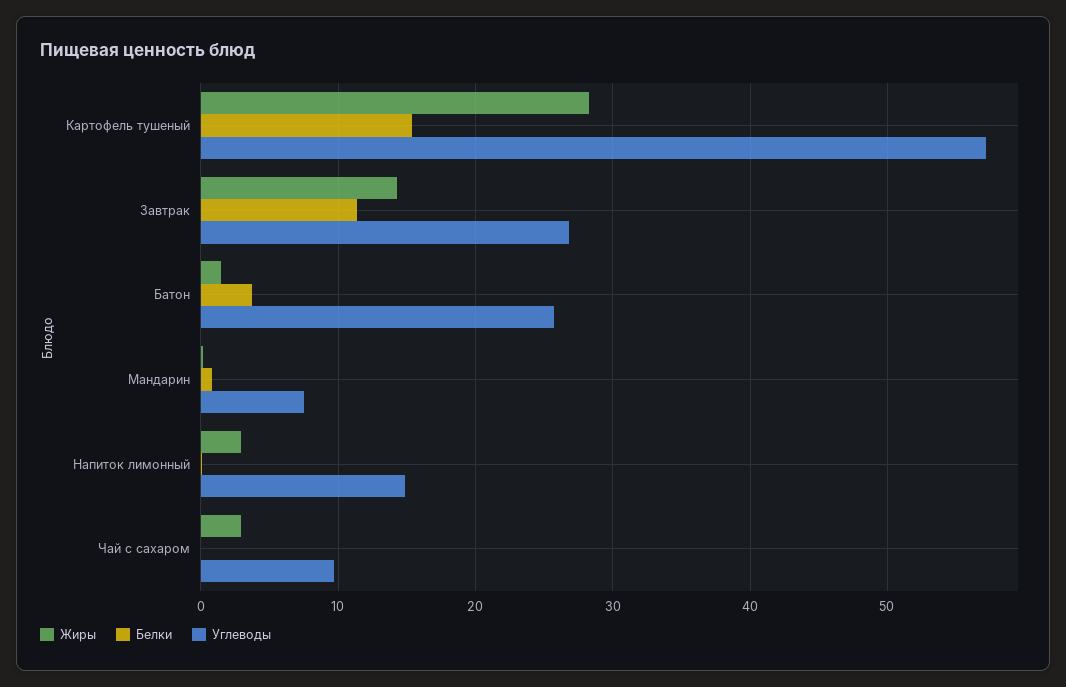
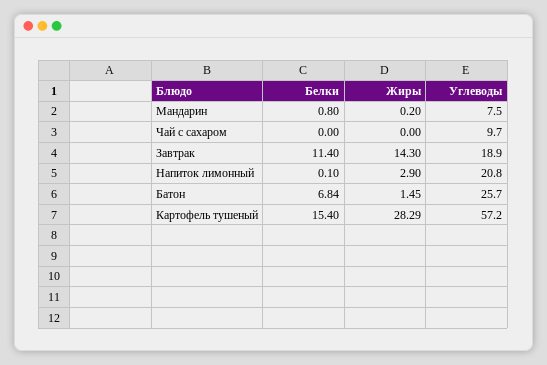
  {
    "Жиры": {
      "Картофель тушеный": 28.29,
      "Завтрак": 14.3,
      "Батон": 1.45,
      "Мандарин": 0.2,
      "Напиток лимонный": 2.9,
-     "Чай с сахаром": 3
+     "Чай с сахаром": 0
    },
    "Белки": {
      "Картофель тушеный": 15.4,
      "Завтрак": 11.4,
-     "Батон": 4,
+     "Батон": 6.84,
      "Мандарин": 0.8,
      "Напиток лимонный": 0.1,
      "Чай с сахаром": 0
    },
    "Углеводы": {
      "Картофель тушеный": 57.2,
-     "Завтрак": 27,
+     "Завтрак": 18.9,
      "Батон": 25.7,
      "Мандарин": 7.5,
-     "Напиток лимонный": 15,
+     "Напиток лимонный": 20.8,
      "Чай с сахаром": 9.7
    }
  }

